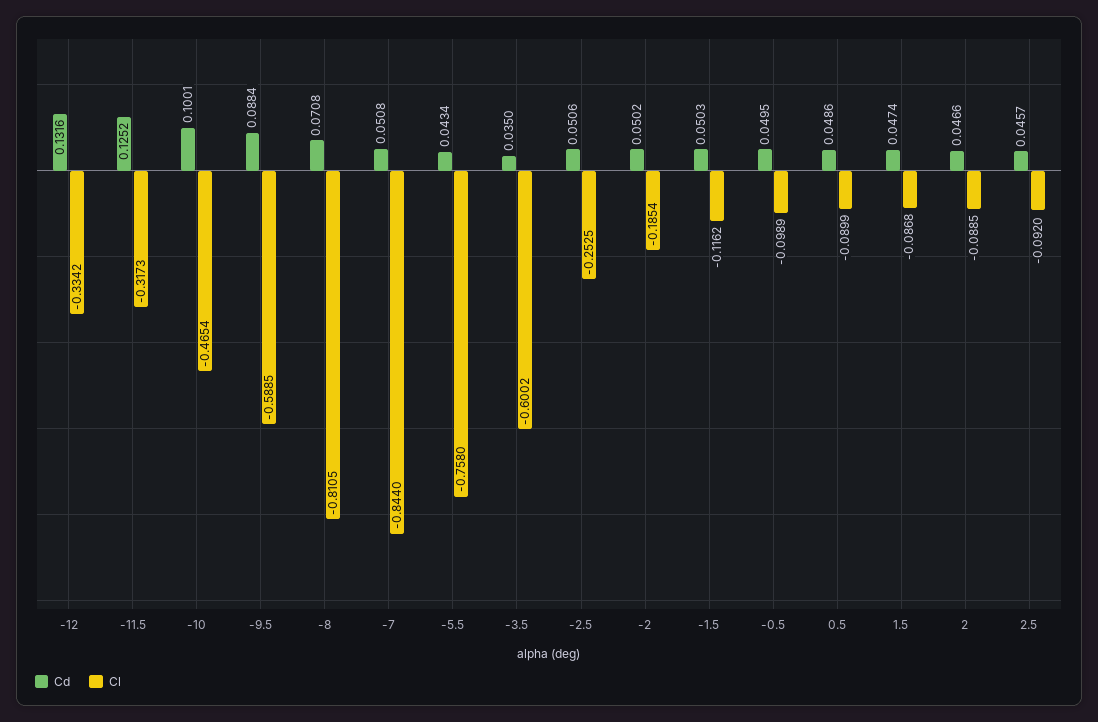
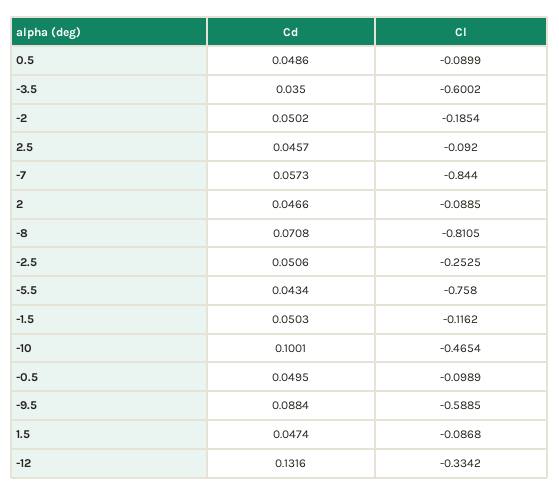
  {
    "Cd": {
      "-12": 0.1316,
-     "-11.5": 0.1252,
      "-10": 0.1001,
      "-9.5": 0.0884,
      "-8": 0.0708,
-     "-7": 0.0508,
+     "-7": 0.0573,
      "-5.5": 0.0434,
      "-3.5": 0.035,
      "-2.5": 0.0506,
      "-2": 0.0502,
      "-1.5": 0.0503,
      "-0.5": 0.0495,
      "0.5": 0.0486,
      "1.5": 0.0474,
      "2": 0.0466,
      "2.5": 0.0457
    },
    "Cl": {
      "-12": -0.3342,
-     "-11.5": -0.3173,
      "-10": -0.4654,
      "-9.5": -0.5885,
      "-8": -0.8105,
      "-7": -0.844,
      "-5.5": -0.758,
      "-3.5": -0.6002,
      "-2.5": -0.2525,
      "-2": -0.1854,
      "-1.5": -0.1162,
      "-0.5": -0.0989,
      "0.5": -0.0899,
      "1.5": -0.0868,
      "2": -0.0885,
      "2.5": -0.092
    }
  }

